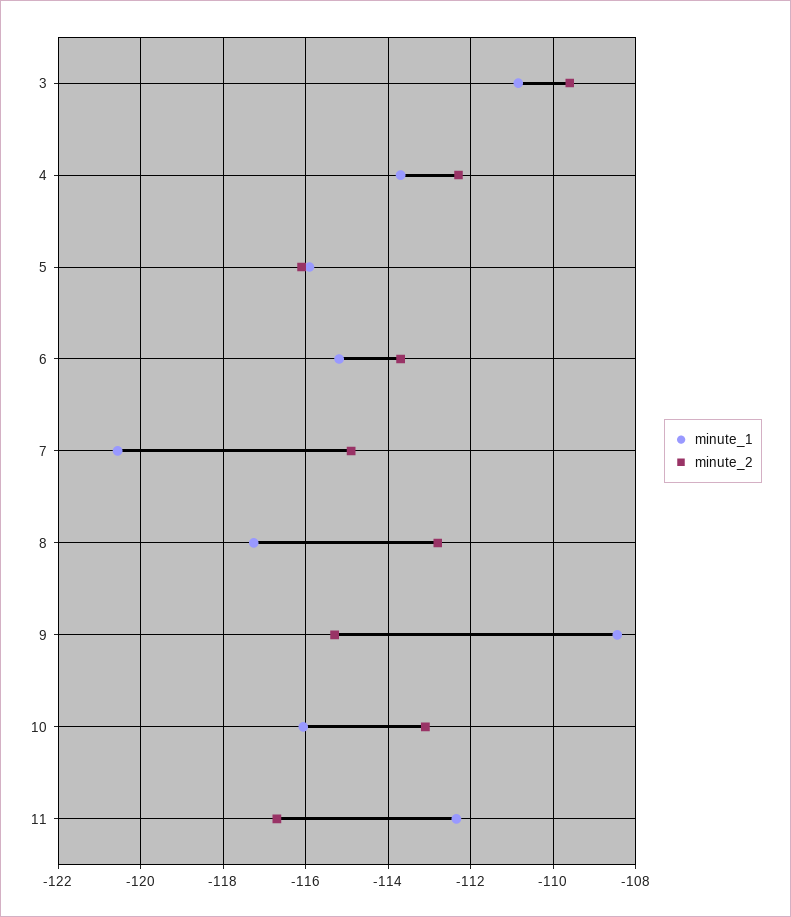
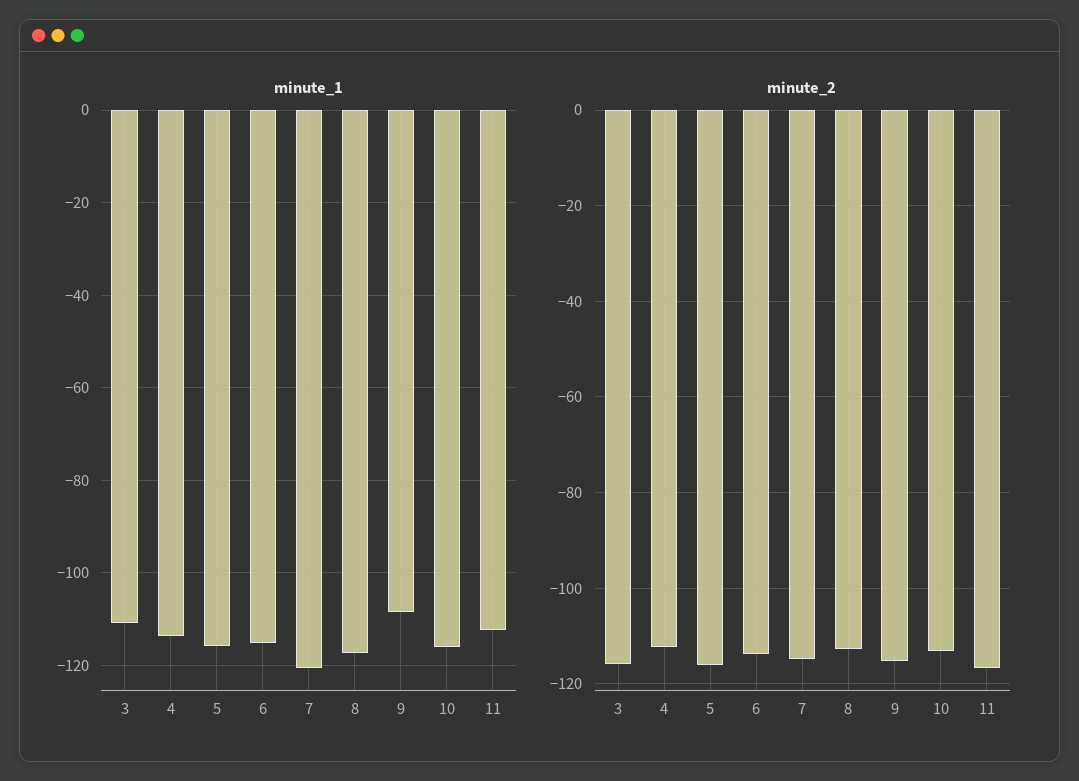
  {
    "minute_1": {
      "3": -110.8,
      "4": -113.8,
      "5": -116,
      "6": -115.2,
      "7": -120.6,
      "8": -117.2,
      "9": -108.4,
      "10": -116,
      "11": -112.4
    },
    "minute_2": {
-     "3": -109.6,
+     "3": -116,
      "4": -112.4,
      "5": -116.2,
      "6": -113.8,
      "7": -115,
      "8": -112.8,
      "9": -115.4,
      "10": -113.2,
      "11": -116.8
    }
  }

